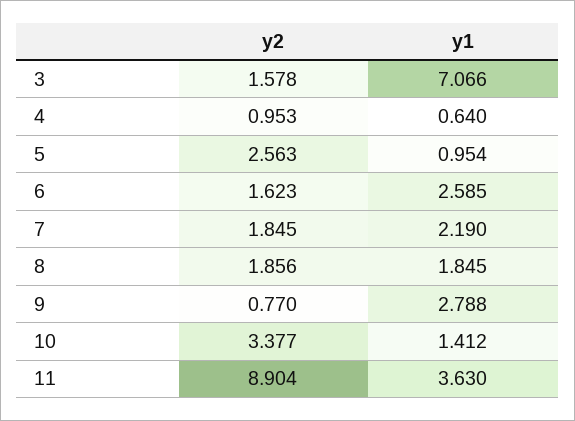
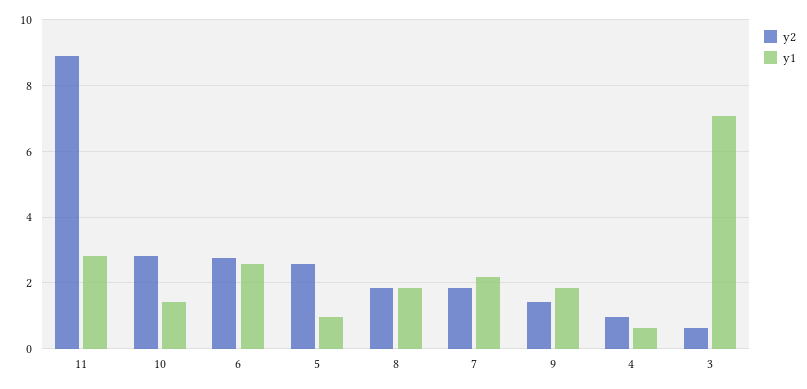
  {
    "y2": {
-     "3": 1.578,
+     "3": 0.6,
      "4": 0.953,
      "5": 2.563,
-     "6": 1.623,
+     "6": 2.8,
      "7": 1.845,
      "8": 1.856,
-     "9": 0.77,
+     "9": 1.4,
-     "10": 3.377,
+     "10": 2.8,
      "11": 8.904
    },
    "y1": {
      "3": 7.066,
      "4": 0.64,
      "5": 0.954,
      "6": 2.585,
      "7": 2.19,
      "8": 1.845,
-     "9": 2.788,
+     "9": 1.8,
      "10": 1.412,
-     "11": 3.63
+     "11": 2.8
    }
  }

